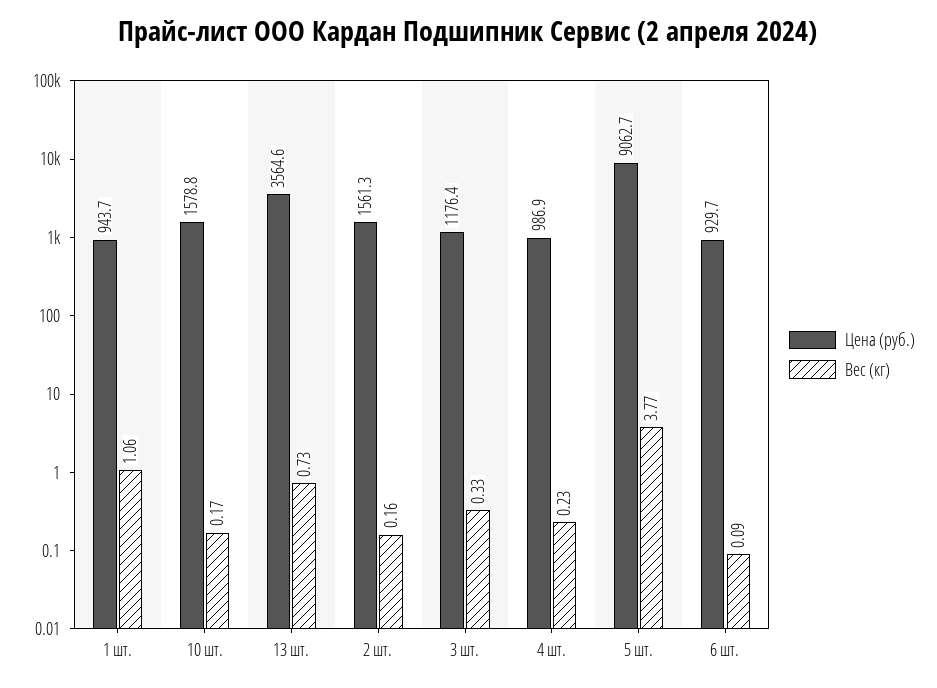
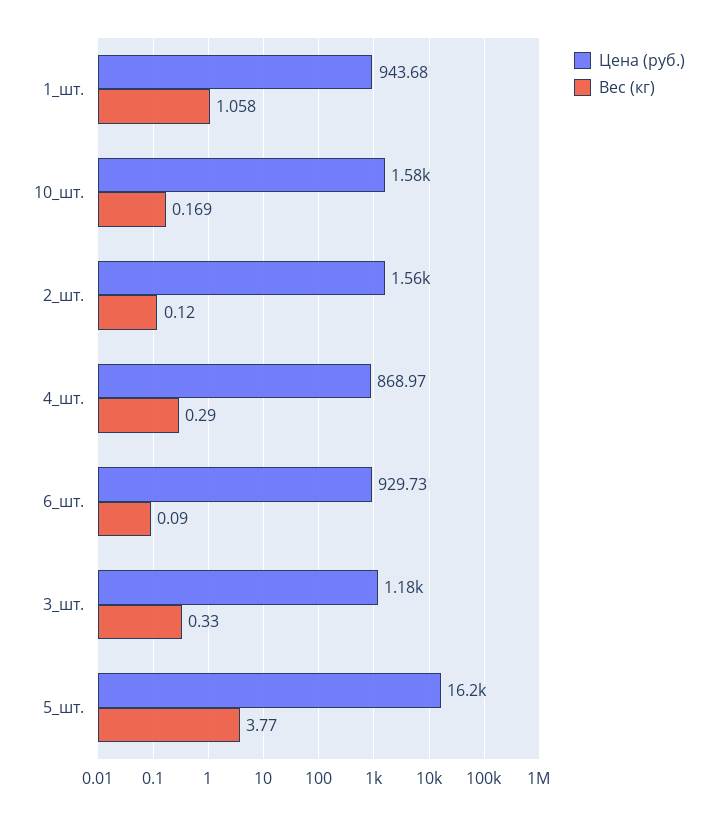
  {
    "Цена (руб.)": {
      "1 шт.": 943.68,
      "10 шт.": 1578.8,
-     "13 шт.": 3564.6,
      "2 шт.": 1561.3,
      "3 шт.": 1176.4,
-     "4 шт.": 986.9,
+     "4 шт.": 868.97,
-     "5 шт.": 9062.7,
+     "5 шт.": 16200,
      "6 шт.": 929.73
    },
    "Вес (кг)": {
      "1 шт.": 1.058,
      "10 шт.": 0.169,
-     "13 шт.": 0.73,
-     "2 шт.": 0.16,
+     "2 шт.": 0.12,
      "3 шт.": 0.33,
-     "4 шт.": 0.23,
+     "4 шт.": 0.29,
      "5 шт.": 3.77,
      "6 шт.": 0.09
    }
  }

